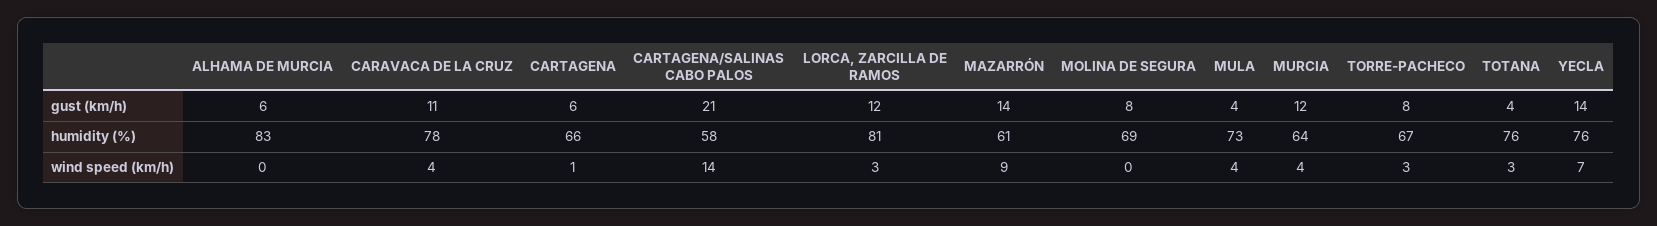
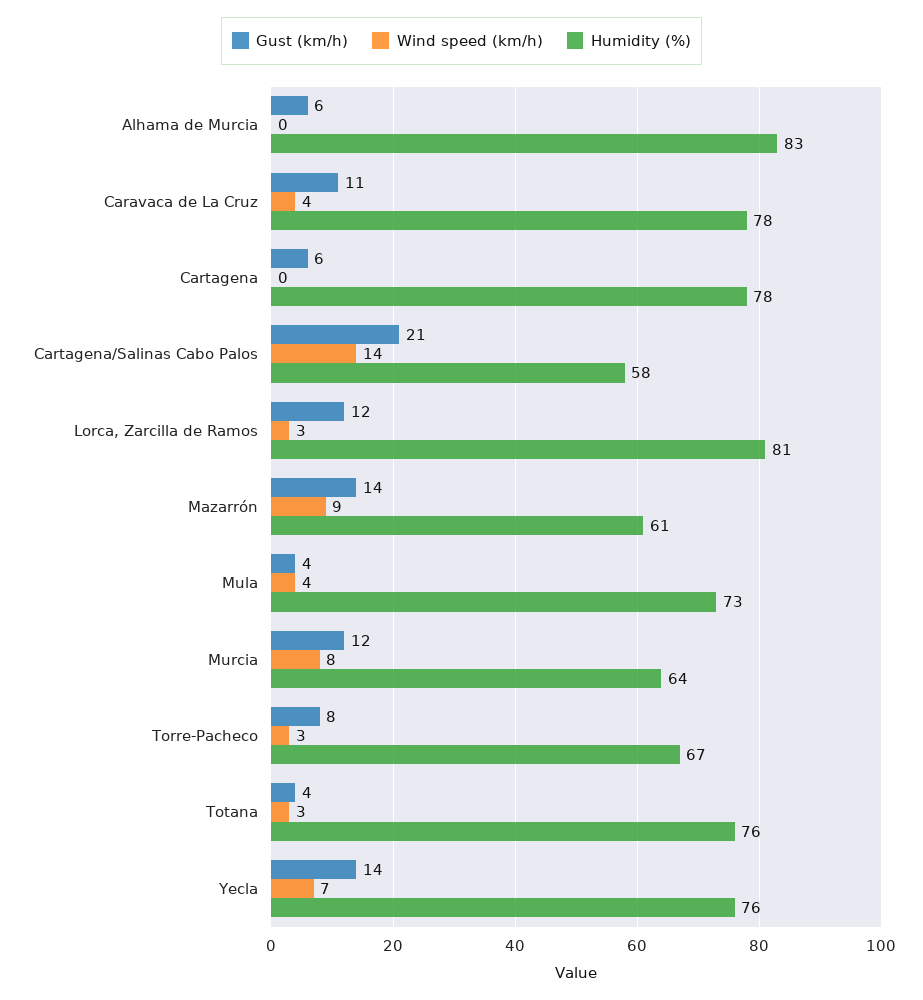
  {
    "gust (km/h)": {
      "ALHAMA DE MURCIA": 6,
      "CARAVACA DE LA CRUZ": 11,
      "CARTAGENA": 6,
      "CARTAGENA/SALINAS CABO PALOS": 21,
      "LORCA, ZARCILLA DE RAMOS": 12,
      "MAZARRÓN": 14,
-     "MOLINA DE SEGURA": 8,
      "MULA": 4,
      "MURCIA": 12,
      "TORRE-PACHECO": 8,
      "TOTANA": 4,
      "YECLA": 14
    },
    "humidity (%)": {
      "ALHAMA DE MURCIA": 83,
      "CARAVACA DE LA CRUZ": 78,
-     "CARTAGENA": 66,
+     "CARTAGENA": 78,
      "CARTAGENA/SALINAS CABO PALOS": 58,
      "LORCA, ZARCILLA DE RAMOS": 81,
      "MAZARRÓN": 61,
-     "MOLINA DE SEGURA": 69,
      "MULA": 73,
      "MURCIA": 64,
      "TORRE-PACHECO": 67,
      "TOTANA": 76,
      "YECLA": 76
    },
    "wind speed (km/h)": {
      "ALHAMA DE MURCIA": 0,
      "CARAVACA DE LA CRUZ": 4,
-     "CARTAGENA": 1,
+     "CARTAGENA": 0,
      "CARTAGENA/SALINAS CABO PALOS": 14,
      "LORCA, ZARCILLA DE RAMOS": 3,
      "MAZARRÓN": 9,
-     "MOLINA DE SEGURA": 0,
      "MULA": 4,
-     "MURCIA": 4,
+     "MURCIA": 8,
      "TORRE-PACHECO": 3,
      "TOTANA": 3,
      "YECLA": 7
    }
  }

